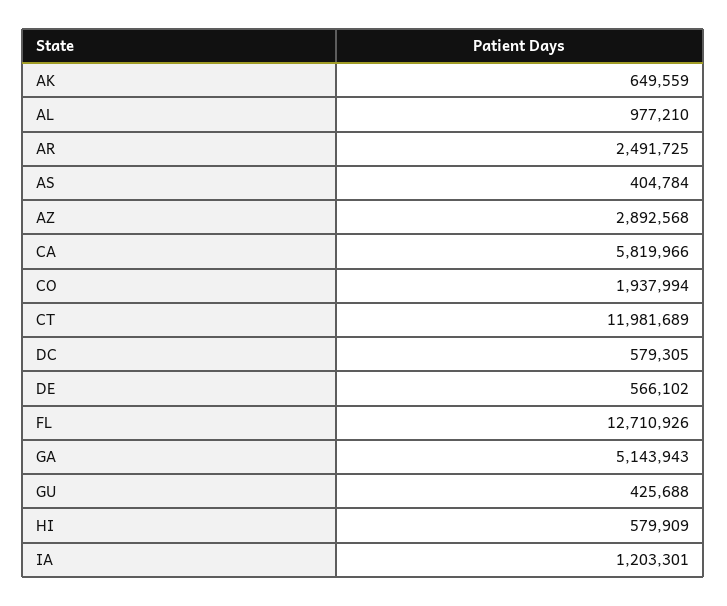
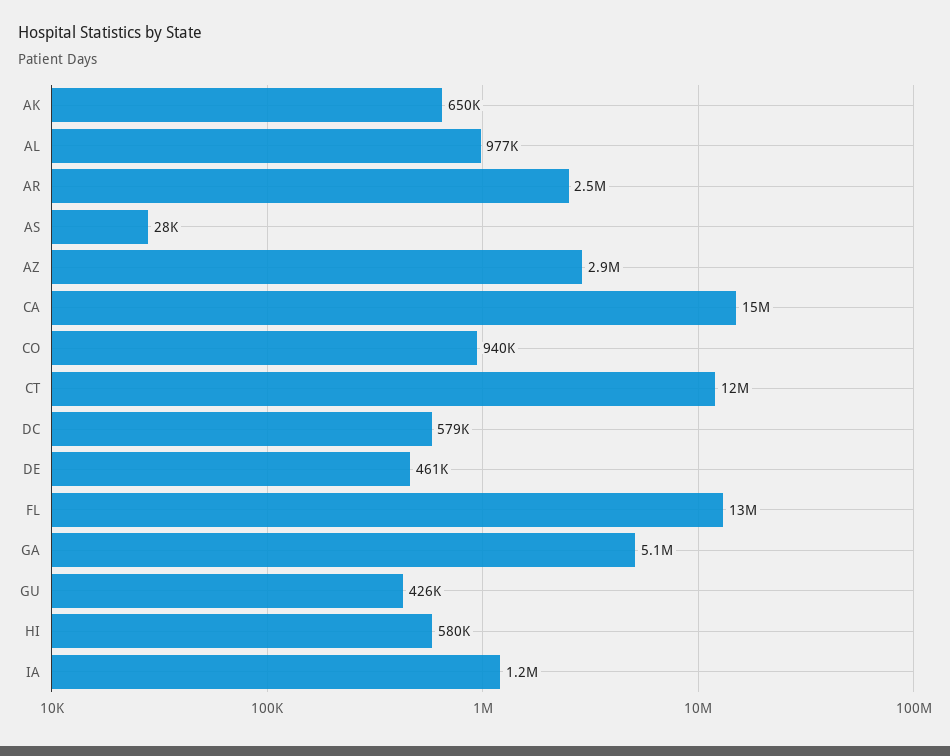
  {
    "AK": 649559,
    "AL": 977210,
    "AR": 2491725,
-   "AS": 404784,
+   "AS": 28000,
    "AZ": 2892568,
-   "CA": 5819966,
+   "CA": 15000000,
-   "CO": 1937994,
+   "CO": 940000,
    "CT": 11981689,
    "DC": 579305,
-   "DE": 566102,
+   "DE": 461000,
    "FL": 12710926,
    "GA": 5143943,
    "GU": 425688,
    "HI": 579909,
    "IA": 1203301
  }

